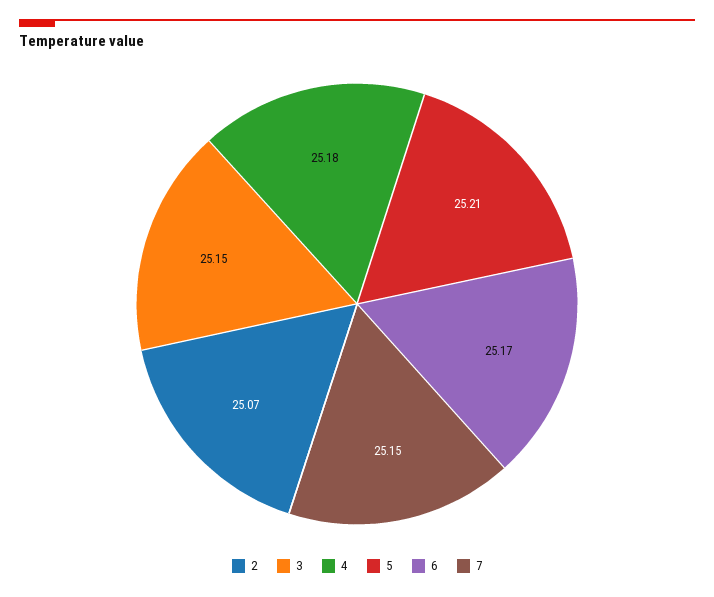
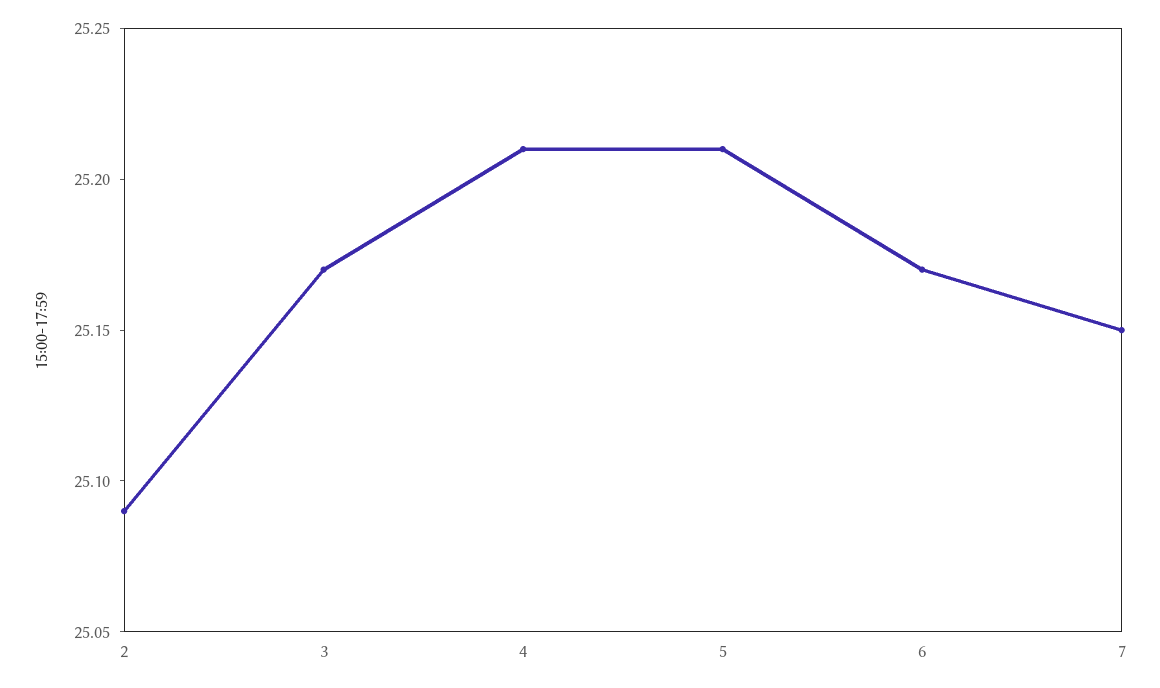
  {
-   "2": 25.07,
+   "2": 25.09,
-   "3": 25.15,
+   "3": 25.17,
-   "4": 25.18,
+   "4": 25.21,
    "5": 25.21,
    "6": 25.17,
    "7": 25.15
  }

